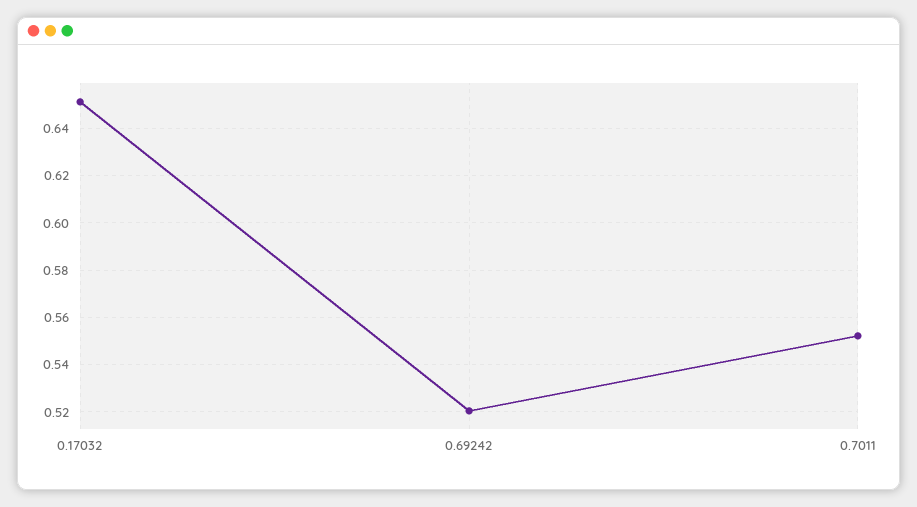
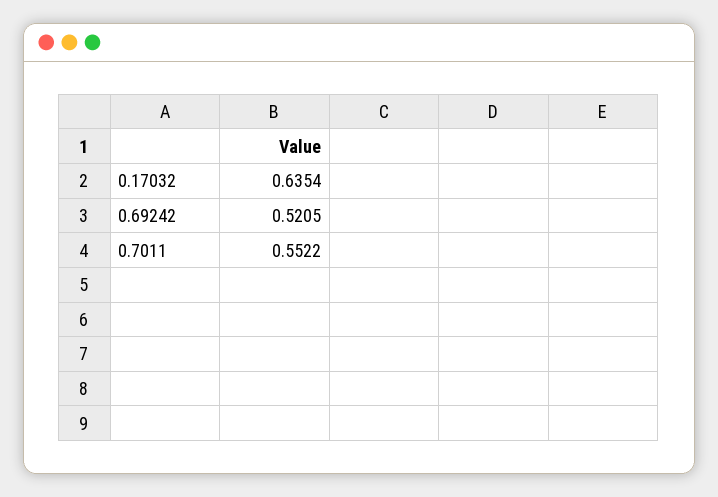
  {
-   "0.17032": 0.65,
+   "0.17032": 0.6354,
    "0.69242": 0.5205,
    "0.7011": 0.5522
  }

